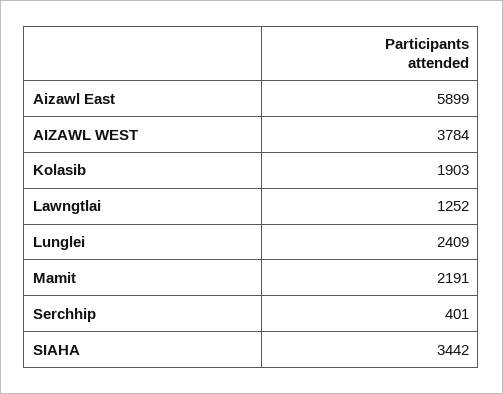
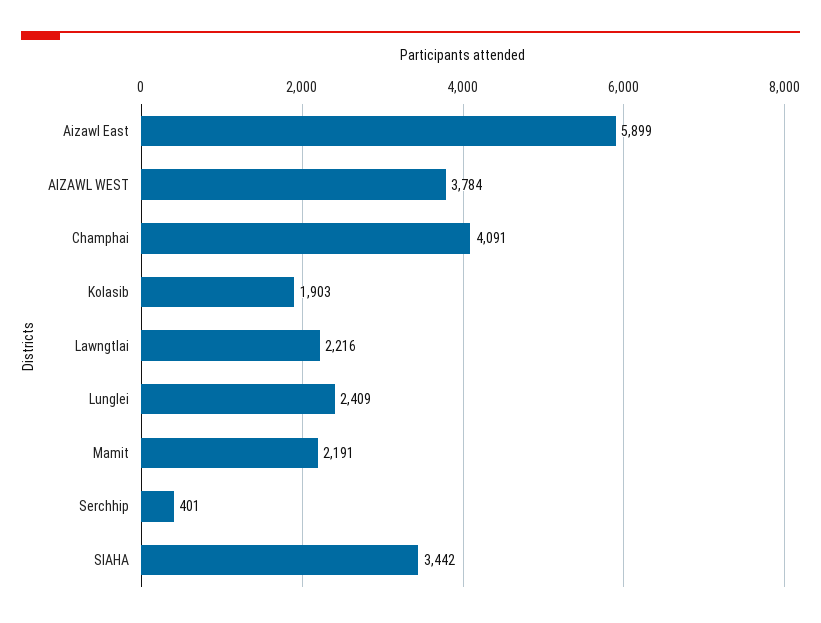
  {
    "Aizawl East": 5899,
    "AIZAWL WEST": 3784,
    "Kolasib": 1903,
-   "Lawngtlai": 1252,
+   "Lawngtlai": 2216,
    "Lunglei": 2409,
    "Mamit": 2191,
    "Serchhip": 401,
-   "SIAHA": 3442
+   "SIAHA": 3442,
+   "Champhai": 4091
  }

